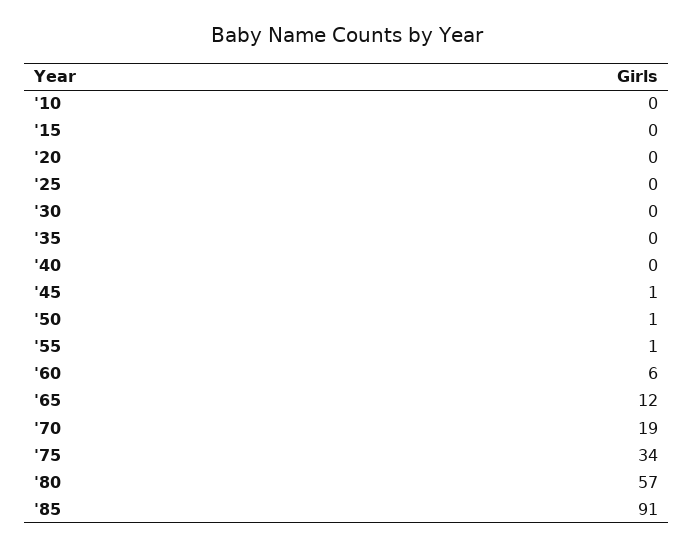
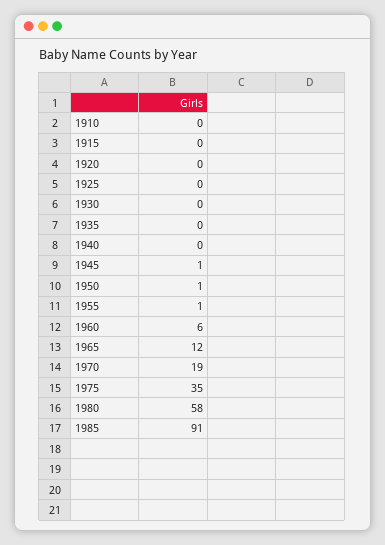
  {
    "'10": 0,
    "'15": 0,
    "'20": 0,
    "'25": 0,
    "'30": 0,
    "'35": 0,
    "'40": 0,
    "'45": 1,
    "'50": 1,
    "'55": 1,
    "'60": 6,
    "'65": 12,
    "'70": 19,
-   "'75": 34,
+   "'75": 35,
-   "'80": 57,
+   "'80": 58,
    "'85": 91
  }

